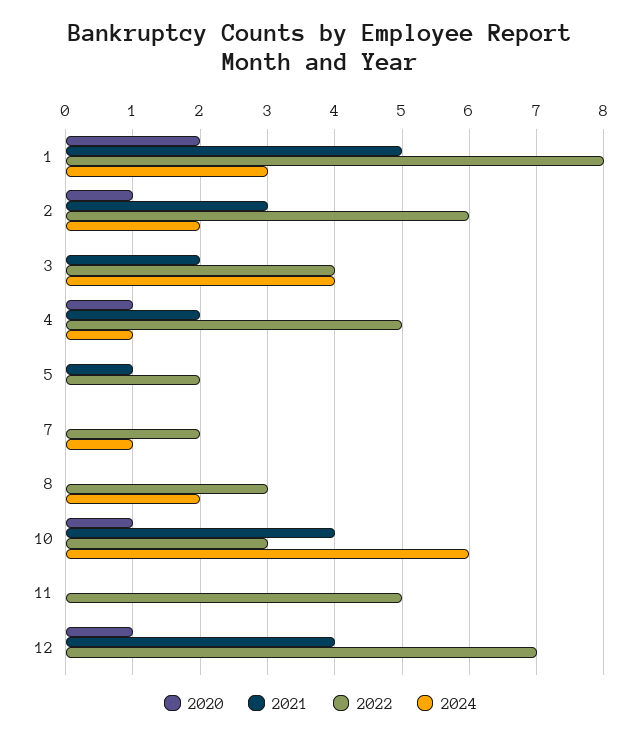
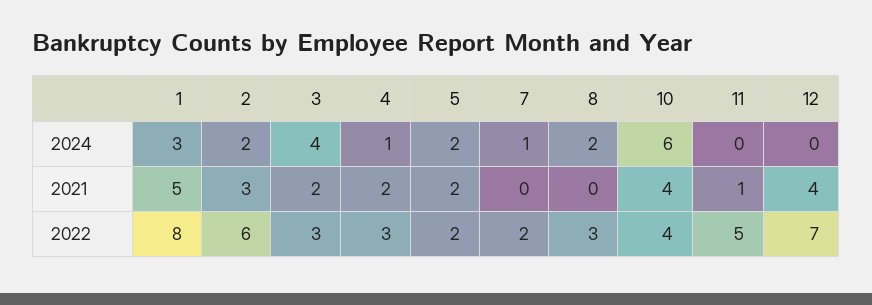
  {
-   "2020": {
-     "1": 2,
-     "2": 1,
-     "3": 0,
-     "4": 1,
-     "5": 0,
-     "7": 0,
-     "8": 0,
-     "10": 1,
-     "11": 0,
-     "12": 1
-   },
    "2021": {
      "1": 5,
      "2": 3,
      "3": 2,
      "4": 2,
-     "5": 1,
+     "5": 2,
      "7": 0,
      "8": 0,
      "10": 4,
-     "11": 0,
+     "11": 1,
      "12": 4
    },
    "2022": {
      "1": 8,
      "2": 6,
-     "3": 4,
+     "3": 3,
-     "4": 5,
+     "4": 3,
      "5": 2,
      "7": 2,
      "8": 3,
-     "10": 3,
+     "10": 4,
      "11": 5,
      "12": 7
    },
    "2024": {
      "1": 3,
      "2": 2,
      "3": 4,
      "4": 1,
-     "5": 0,
+     "5": 2,
      "7": 1,
      "8": 2,
      "10": 6,
      "11": 0,
      "12": 0
    }
  }

